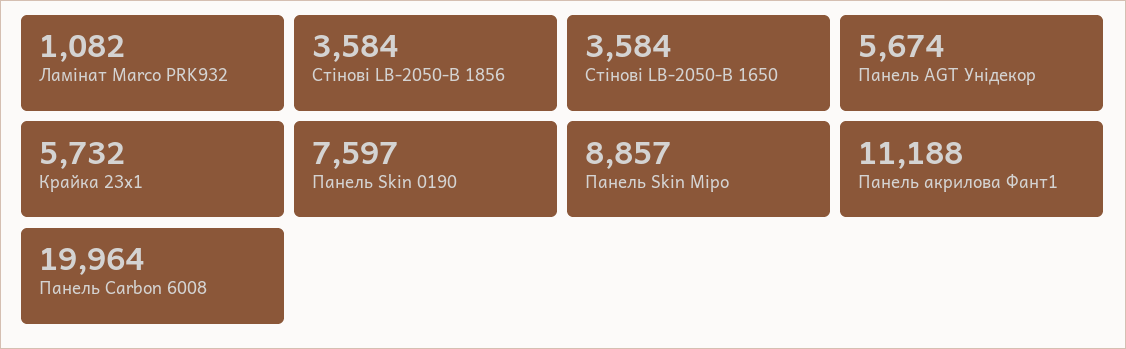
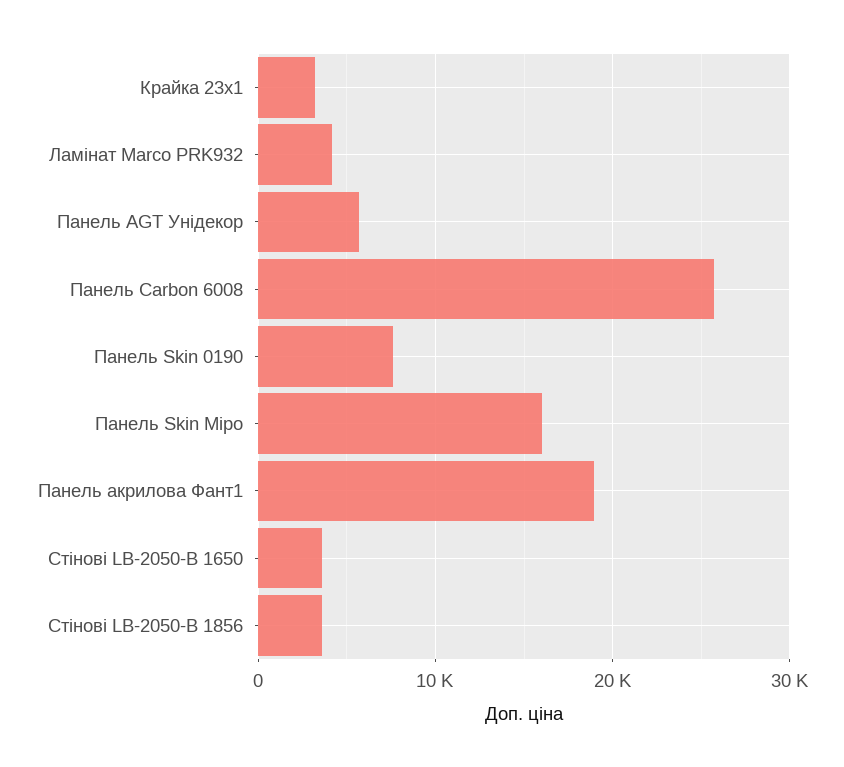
  {
-   "Ламінат Marco PRK932": 1082,
+   "Ламінат Marco PRK932": 4000,
    "Стінові LB-2050-В 1856": 3584,
    "Стінові LB-2050-В 1650": 3584,
    "Панель AGT Унідекор": 5674,
-   "Крайка 23x1": 5732,
+   "Крайка 23x1": 3000,
    "Панель Skin 0190": 7597,
-   "Панель Skin Міро": 8857,
+   "Панель Skin Міро": 16000,
-   "Панель акрилова Фант1": 11188,
+   "Панель акрилова Фант1": 19000,
-   "Панель Carbon 6008": 19964
+   "Панель Carbon 6008": 26000
  }

